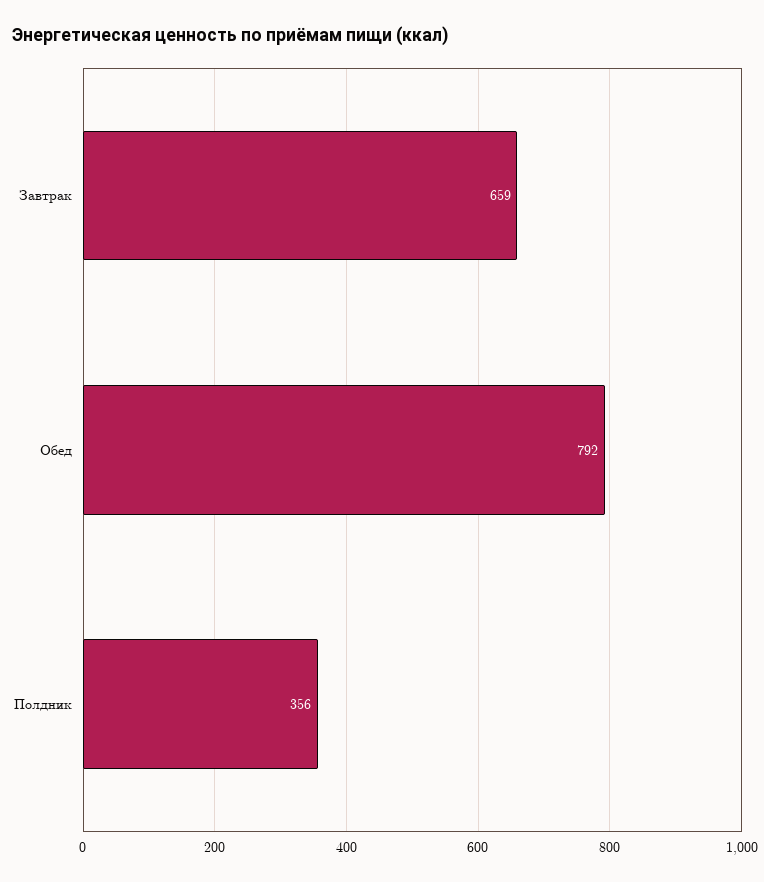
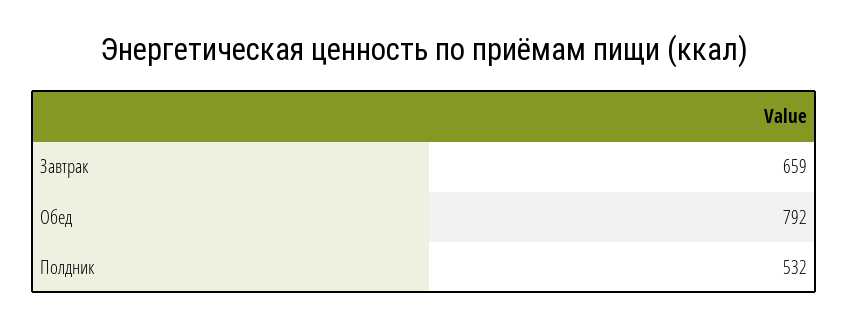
  {
    "Завтрак": 659,
    "Обед": 792,
-   "Полдник": 356
+   "Полдник": 532
  }

